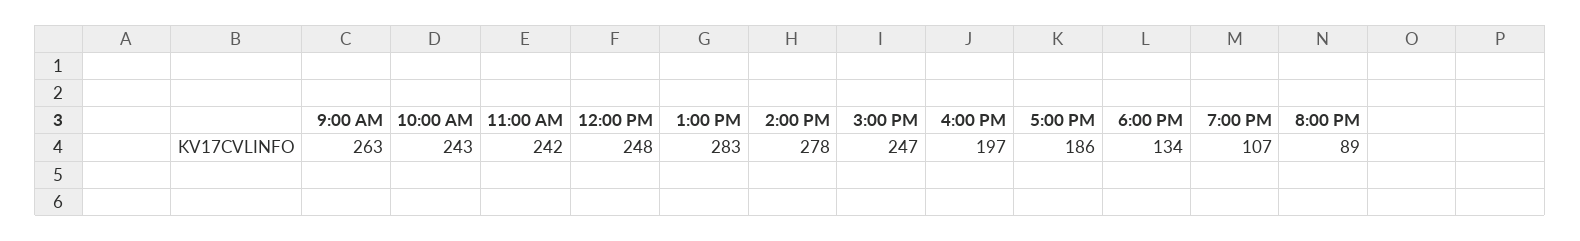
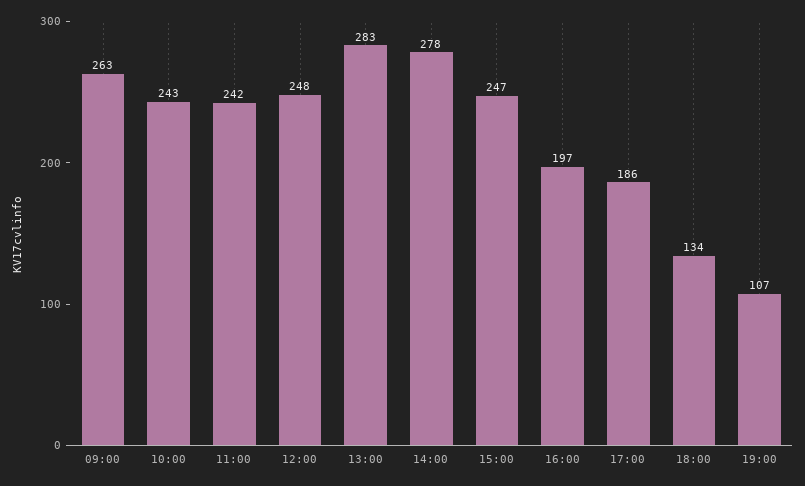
  {
    "9:00 AM": 263,
    "10:00 AM": 243,
    "11:00 AM": 242,
    "12:00 PM": 248,
    "1:00 PM": 283,
    "2:00 PM": 278,
    "3:00 PM": 247,
    "4:00 PM": 197,
    "5:00 PM": 186,
    "6:00 PM": 134,
-   "7:00 PM": 107,
+   "7:00 PM": 107
-   "8:00 PM": 89
  }

